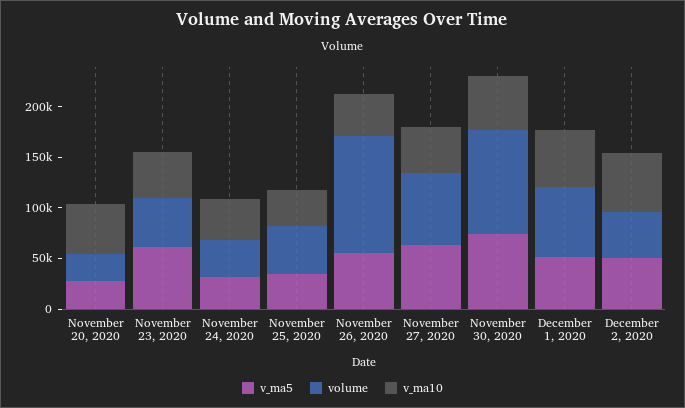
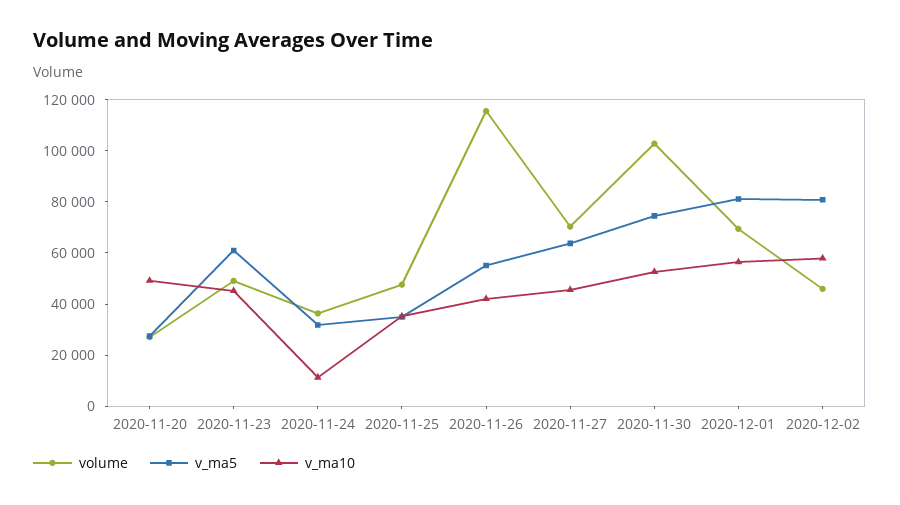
  {
    "v_ma5": {
      "November 20, 2020": 25000,
      "November 23, 2020": 60000,
      "November 24, 2020": 30000,
      "November 25, 2020": 35000,
      "November 26, 2020": 55000,
      "November 27, 2020": 65000,
      "November 30, 2020": 75000,
-     "December 1, 2020": 50000,
+     "December 1, 2020": 80000,
-     "December 2, 2020": 50000
+     "December 2, 2020": 80000
    },
    "volume": {
      "November 20, 2020": 25000,
      "November 23, 2020": 50000,
      "November 24, 2020": 35000,
      "November 25, 2020": 50000,
      "November 26, 2020": 115000,
      "November 27, 2020": 70000,
      "November 30, 2020": 105000,
      "December 1, 2020": 70000,
      "December 2, 2020": 45000
    },
    "v_ma10": {
      "November 20, 2020": 50000,
      "November 23, 2020": 45000,
-     "November 24, 2020": 40000,
+     "November 24, 2020": 10000,
      "November 25, 2020": 35000,
      "November 26, 2020": 40000,
      "November 27, 2020": 45000,
      "November 30, 2020": 55000,
      "December 1, 2020": 55000,
      "December 2, 2020": 60000
    }
  }

